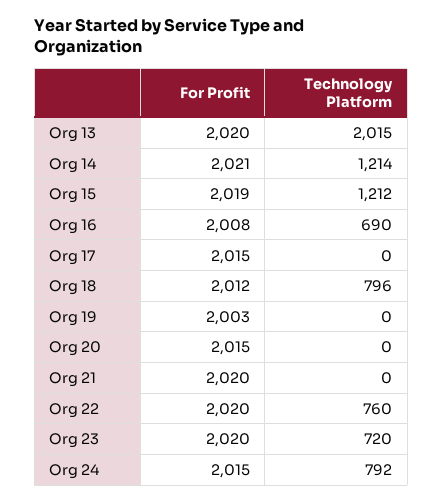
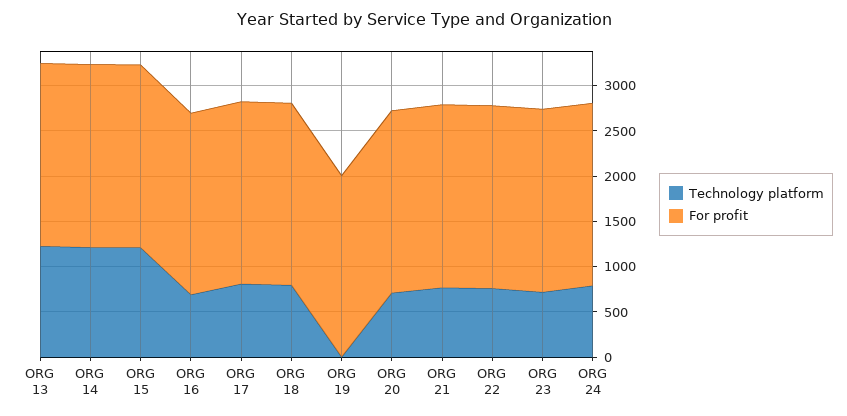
  {
    "For Profit": {
      "Org 13": 2020,
      "Org 14": 2021,
      "Org 15": 2019,
      "Org 16": 2008,
      "Org 17": 2015,
      "Org 18": 2012,
      "Org 19": 2003,
      "Org 20": 2015,
      "Org 21": 2020,
      "Org 22": 2020,
      "Org 23": 2020,
      "Org 24": 2015
    },
    "Technology Platform": {
-     "Org 13": 2015,
+     "Org 13": 1200,
      "Org 14": 1214,
      "Org 15": 1212,
      "Org 16": 690,
-     "Org 17": 0,
+     "Org 17": 800,
      "Org 18": 796,
      "Org 19": 0,
-     "Org 20": 0,
+     "Org 20": 700,
-     "Org 21": 0,
+     "Org 21": 800,
      "Org 22": 760,
      "Org 23": 720,
      "Org 24": 792
    }
  }

